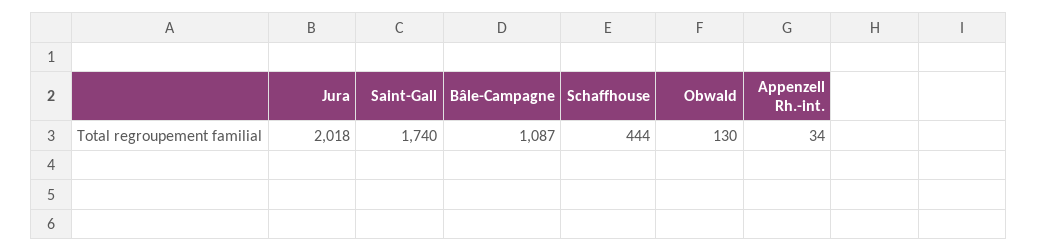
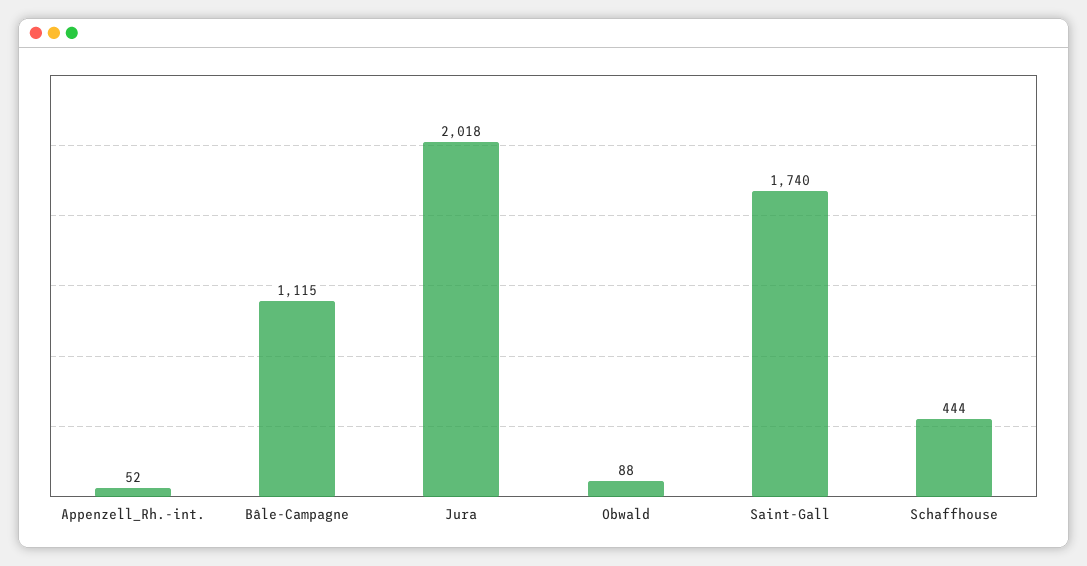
  {
    "Jura": 2018,
    "Saint-Gall": 1740,
-   "Bâle-Campagne": 1087,
+   "Bâle-Campagne": 1115,
    "Schaffhouse": 444,
-   "Obwald": 130,
+   "Obwald": 88,
-   "Appenzell Rh.-int.": 34
+   "Appenzell Rh.-int.": 52
  }

